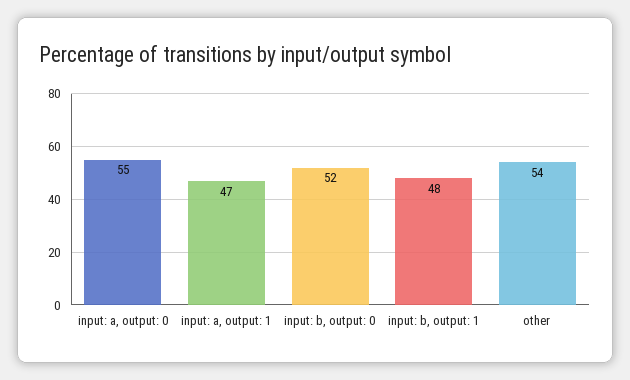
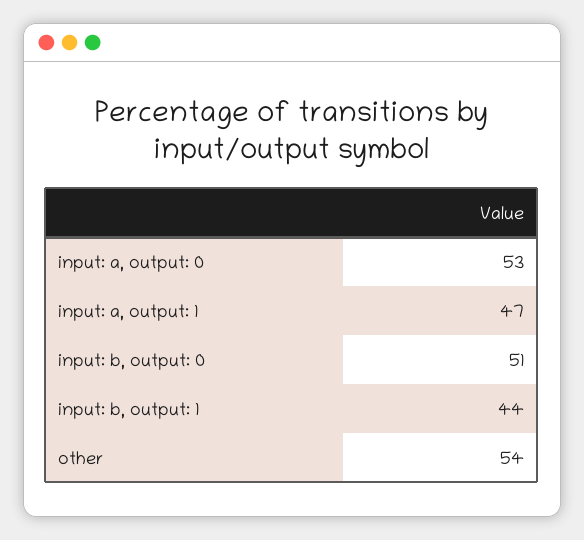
  {
-   "input: a, output: 0": 55,
+   "input: a, output: 0": 53,
    "input: a, output: 1": 47,
-   "input: b, output: 0": 52,
+   "input: b, output: 0": 51,
-   "input: b, output: 1": 48,
+   "input: b, output: 1": 44,
    "other": 54
  }

